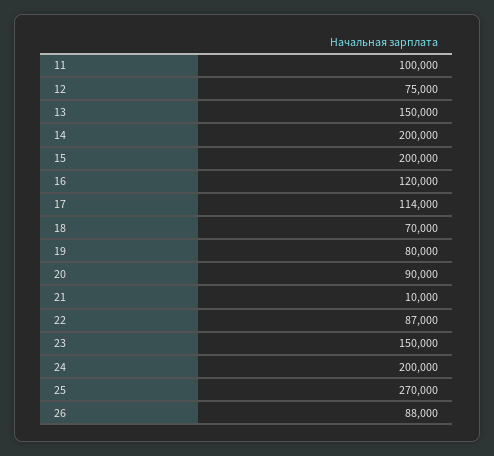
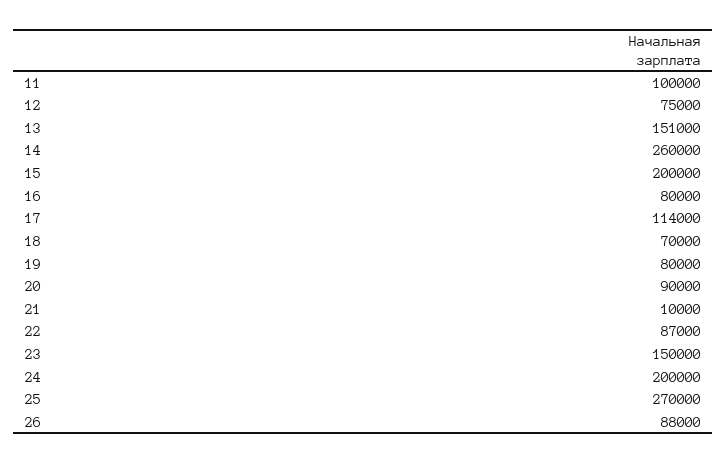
  {
    "11": 100000,
    "12": 75000,
-   "13": 150000,
+   "13": 151000,
-   "14": 200000,
+   "14": 260000,
    "15": 200000,
-   "16": 120000,
+   "16": 80000,
    "17": 114000,
    "18": 70000,
    "19": 80000,
    "20": 90000,
    "21": 10000,
    "22": 87000,
    "23": 150000,
    "24": 200000,
    "25": 270000,
    "26": 88000
  }

